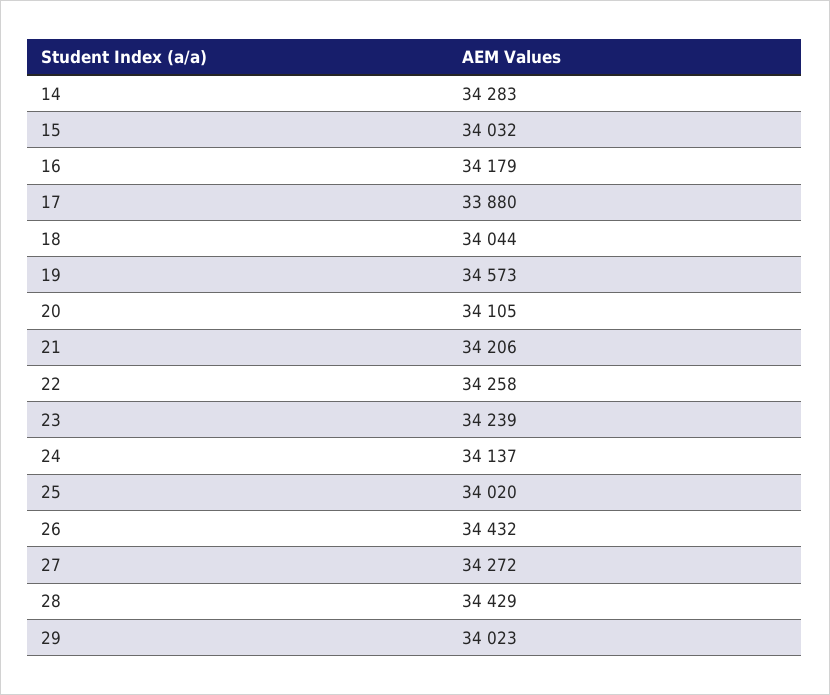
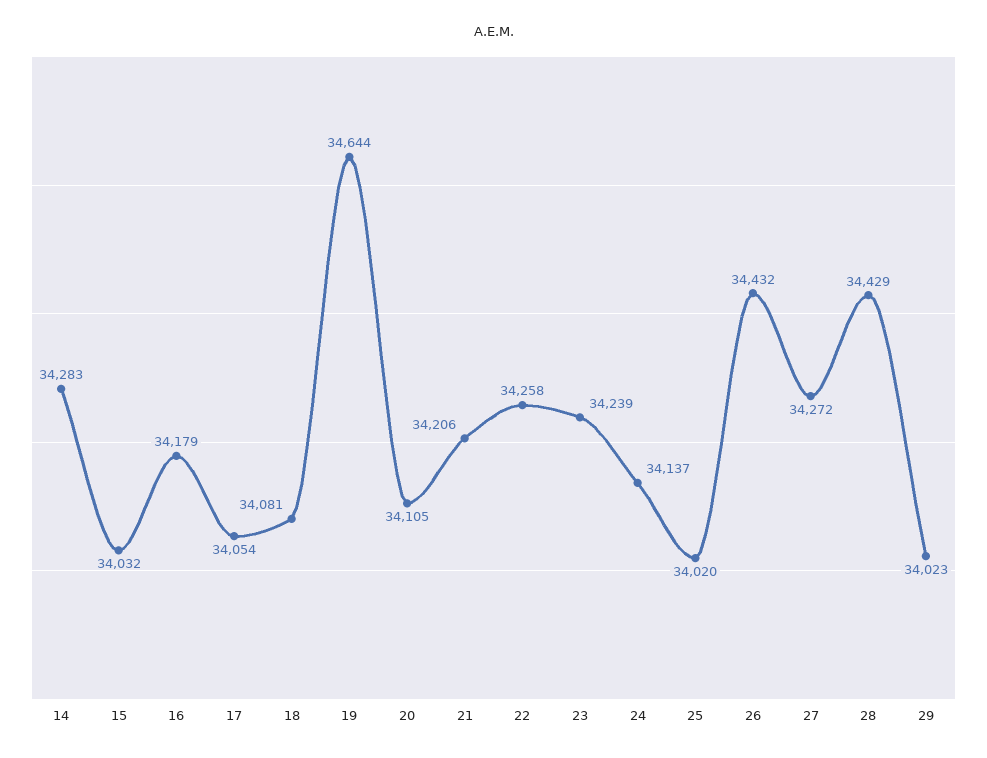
  {
    "14": 34283,
    "15": 34032,
    "16": 34179,
-   "17": 33880,
+   "17": 34054,
-   "18": 34044,
+   "18": 34081,
-   "19": 34573,
+   "19": 34644,
    "20": 34105,
    "21": 34206,
    "22": 34258,
    "23": 34239,
    "24": 34137,
    "25": 34020,
    "26": 34432,
    "27": 34272,
    "28": 34429,
    "29": 34023
  }

